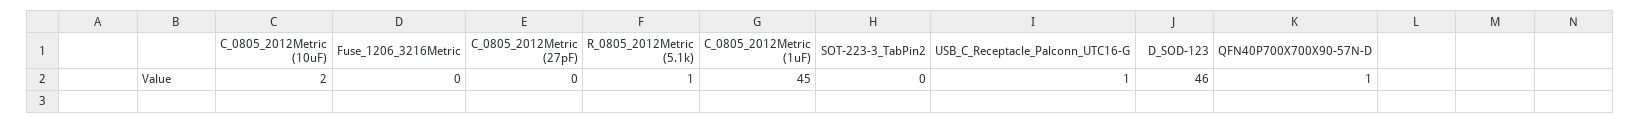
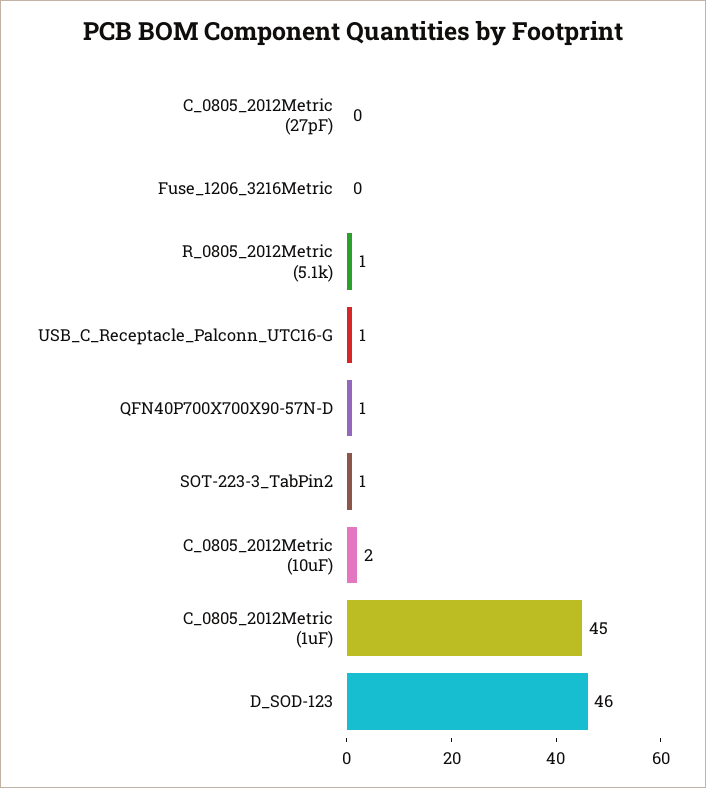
  {
    "C_0805_2012Metric (10uF)": 2,
    "Fuse_1206_3216Metric": 0,
    "C_0805_2012Metric (27pF)": 0,
    "R_0805_2012Metric (5.1k)": 1,
    "C_0805_2012Metric (1uF)": 45,
-   "SOT-223-3_TabPin2": 0,
+   "SOT-223-3_TabPin2": 1,
    "USB_C_Receptacle_Palconn_UTC16-G": 1,
    "D_SOD-123": 46,
    "QFN40P700X700X90-57N-D": 1
  }

